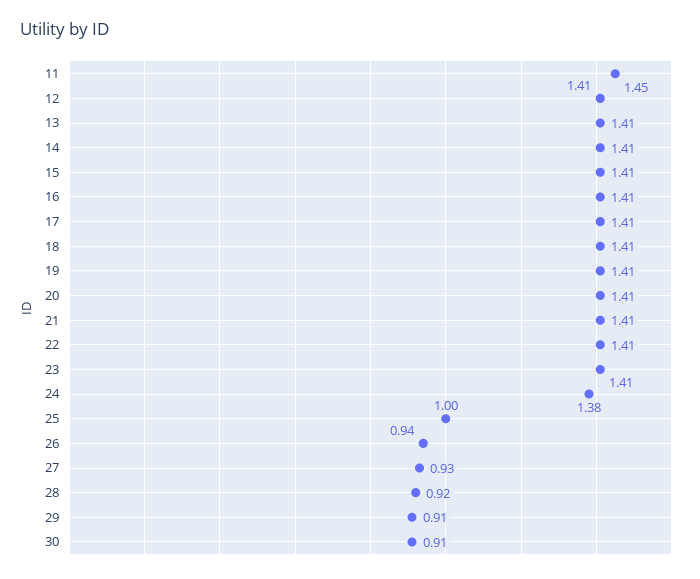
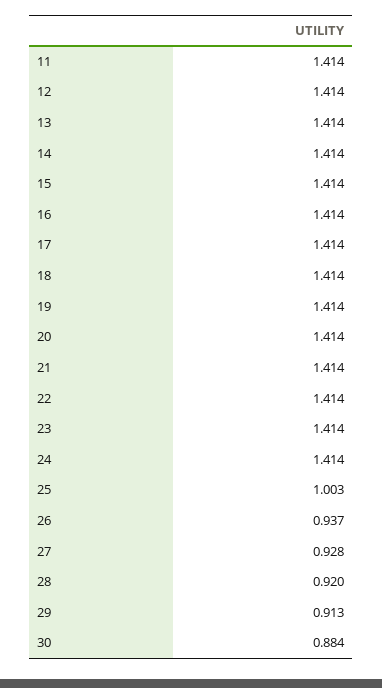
  {
-   "11": 1.45,
+   "11": 1.414,
    "12": 1.414,
    "13": 1.414,
    "14": 1.414,
    "15": 1.414,
    "16": 1.414,
    "17": 1.414,
    "18": 1.414,
    "19": 1.414,
    "20": 1.414,
    "21": 1.414,
    "22": 1.414,
    "23": 1.414,
-   "24": 1.38,
+   "24": 1.414,
    "25": 1.003,
    "26": 0.937,
    "27": 0.928,
    "28": 0.92,
    "29": 0.913,
-   "30": 0.91
+   "30": 0.884
  }

